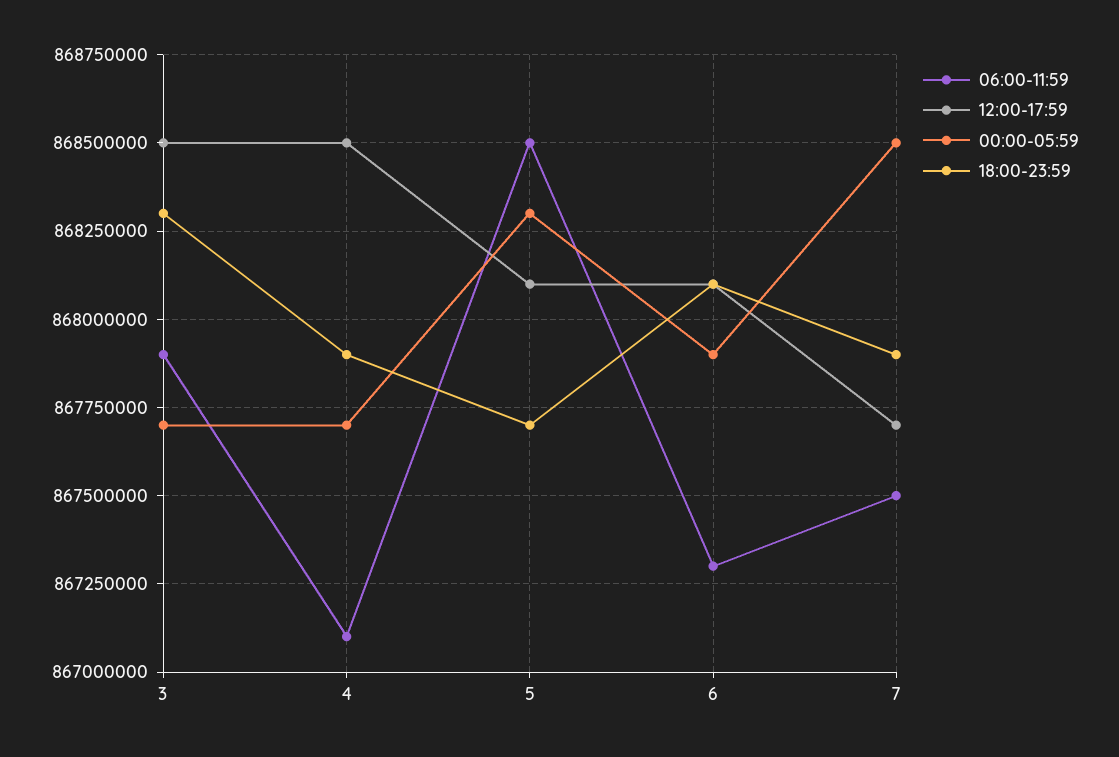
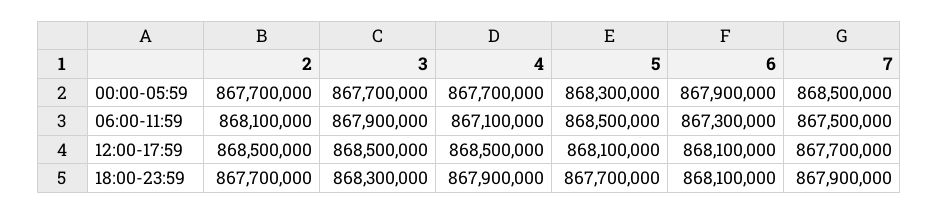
  {
    "06:00-11:59": {
      "3": 867900000,
      "4": 867100000,
      "5": 868500000,
      "6": 867300000,
-     "7": 867500000
+     "7": 867500000,
+     "2": 868100000
    },
    "12:00-17:59": {
      "3": 868500000,
      "4": 868500000,
      "5": 868100000,
      "6": 868100000,
-     "7": 867700000
+     "7": 867700000,
+     "2": 868500000
    },
    "00:00-05:59": {
      "3": 867700000,
      "4": 867700000,
      "5": 868300000,
      "6": 867900000,
-     "7": 868500000
+     "7": 868500000,
+     "2": 867700000
    },
    "18:00-23:59": {
      "3": 868300000,
      "4": 867900000,
      "5": 867700000,
      "6": 868100000,
-     "7": 867900000
+     "7": 867900000,
+     "2": 867700000
    }
  }

